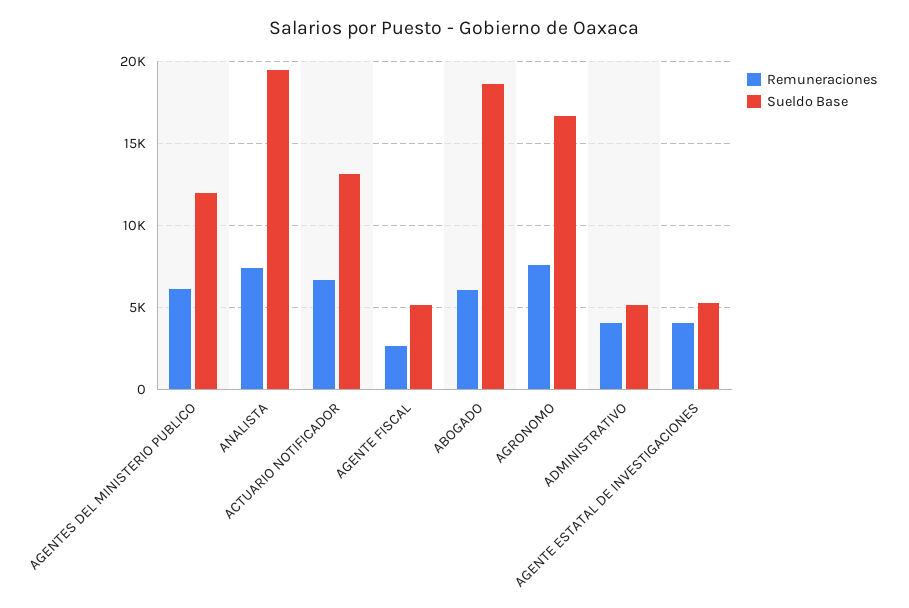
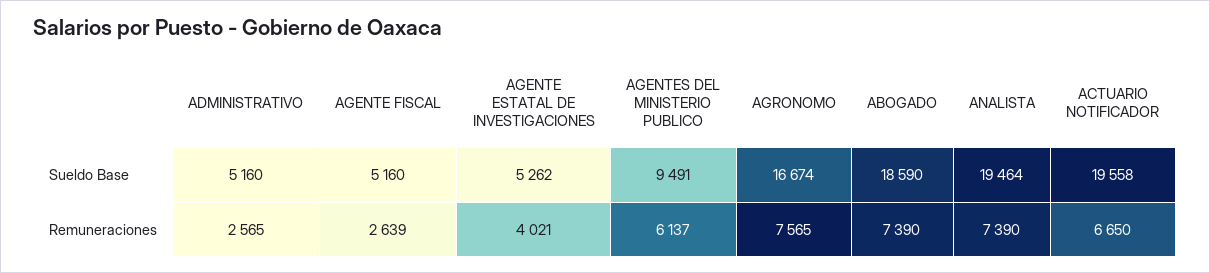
  {
    "Remuneraciones": {
      "AGENTES DEL MINISTERIO PUBLICO": 6137,
      "ANALISTA": 7390,
      "ACTUARIO NOTIFICADOR": 6650,
      "AGENTE FISCAL": 2639,
-     "ABOGADO": 6000,
+     "ABOGADO": 7390,
      "AGRONOMO": 7565,
-     "ADMINISTRATIVO": 4000,
+     "ADMINISTRATIVO": 2565,
      "AGENTE ESTATAL DE INVESTIGACIONES": 4021
    },
    "Sueldo Base": {
-     "AGENTES DEL MINISTERIO PUBLICO": 12000,
+     "AGENTES DEL MINISTERIO PUBLICO": 9491,
      "ANALISTA": 19464,
-     "ACTUARIO NOTIFICADOR": 13000,
+     "ACTUARIO NOTIFICADOR": 19558,
      "AGENTE FISCAL": 5160,
      "ABOGADO": 18590,
      "AGRONOMO": 16674,
      "ADMINISTRATIVO": 5160,
      "AGENTE ESTATAL DE INVESTIGACIONES": 5262
    }
  }

